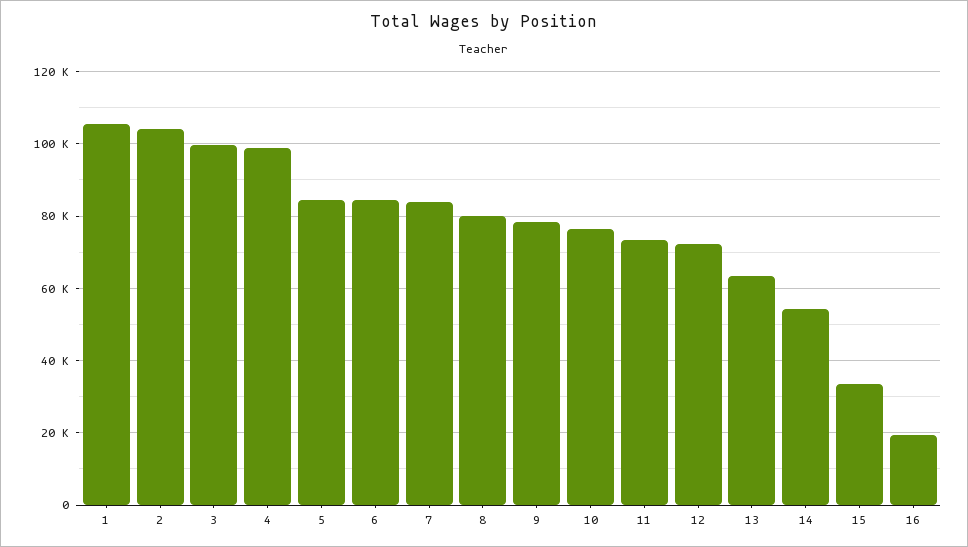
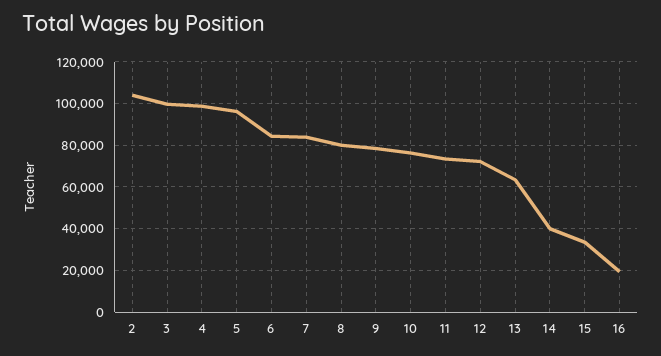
  {
-   "1": 106000,
    "2": 104000,
    "3": 100000,
    "4": 98000,
-   "5": 84000,
+   "5": 95000,
    "6": 84000,
    "7": 84000,
    "8": 80000,
    "9": 78000,
    "10": 76000,
    "11": 74000,
    "12": 72000,
    "13": 64000,
-   "14": 54000,
+   "14": 40000,
    "15": 34000,
    "16": 20000
  }

